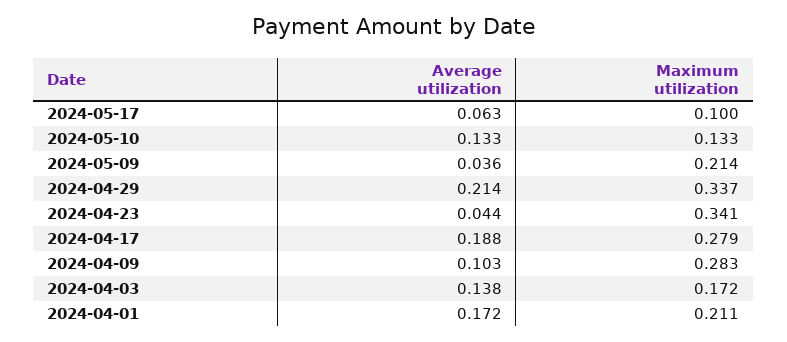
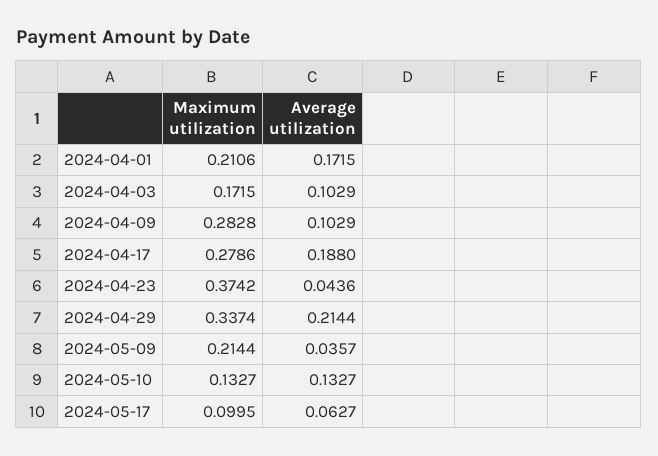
  {
    "Average utilization": {
      "2024-05-17": 0.0627,
      "2024-05-10": 0.1327,
      "2024-05-09": 0.0357,
      "2024-04-29": 0.2144,
      "2024-04-23": 0.0436,
      "2024-04-17": 0.188,
      "2024-04-09": 0.1029,
-     "2024-04-03": 0.138,
+     "2024-04-03": 0.1029,
      "2024-04-01": 0.1715
    },
    "Maximum utilization": {
      "2024-05-17": 0.0995,
      "2024-05-10": 0.1327,
      "2024-05-09": 0.2144,
      "2024-04-29": 0.3374,
-     "2024-04-23": 0.341,
+     "2024-04-23": 0.3742,
      "2024-04-17": 0.2786,
      "2024-04-09": 0.2828,
      "2024-04-03": 0.1715,
      "2024-04-01": 0.2106
    }
  }

